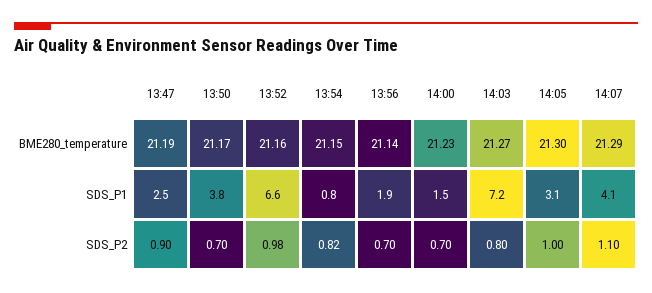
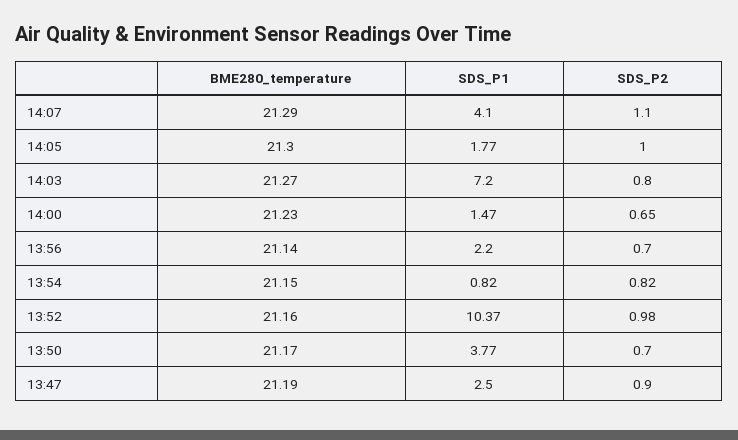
  {
    "13:47": {
      "BME280_temperature": 21.19,
      "SDS_P1": 2.5,
      "SDS_P2": 0.9
    },
    "13:50": {
      "BME280_temperature": 21.17,
      "SDS_P1": 3.77,
      "SDS_P2": 0.7
    },
    "13:52": {
      "BME280_temperature": 21.16,
-     "SDS_P1": 6.6,
+     "SDS_P1": 10.37,
      "SDS_P2": 0.98
    },
    "13:54": {
      "BME280_temperature": 21.15,
      "SDS_P1": 0.82,
      "SDS_P2": 0.82
    },
    "13:56": {
      "BME280_temperature": 21.14,
-     "SDS_P1": 1.9,
+     "SDS_P1": 2.2,
      "SDS_P2": 0.7
    },
    "14:00": {
      "BME280_temperature": 21.23,
      "SDS_P1": 1.47,
-     "SDS_P2": 0.7
+     "SDS_P2": 0.65
    },
    "14:03": {
      "BME280_temperature": 21.27,
      "SDS_P1": 7.2,
      "SDS_P2": 0.8
    },
    "14:05": {
      "BME280_temperature": 21.3,
-     "SDS_P1": 3.1,
+     "SDS_P1": 1.77,
      "SDS_P2": 1
    },
    "14:07": {
      "BME280_temperature": 21.29,
      "SDS_P1": 4.1,
      "SDS_P2": 1.1
    }
  }

